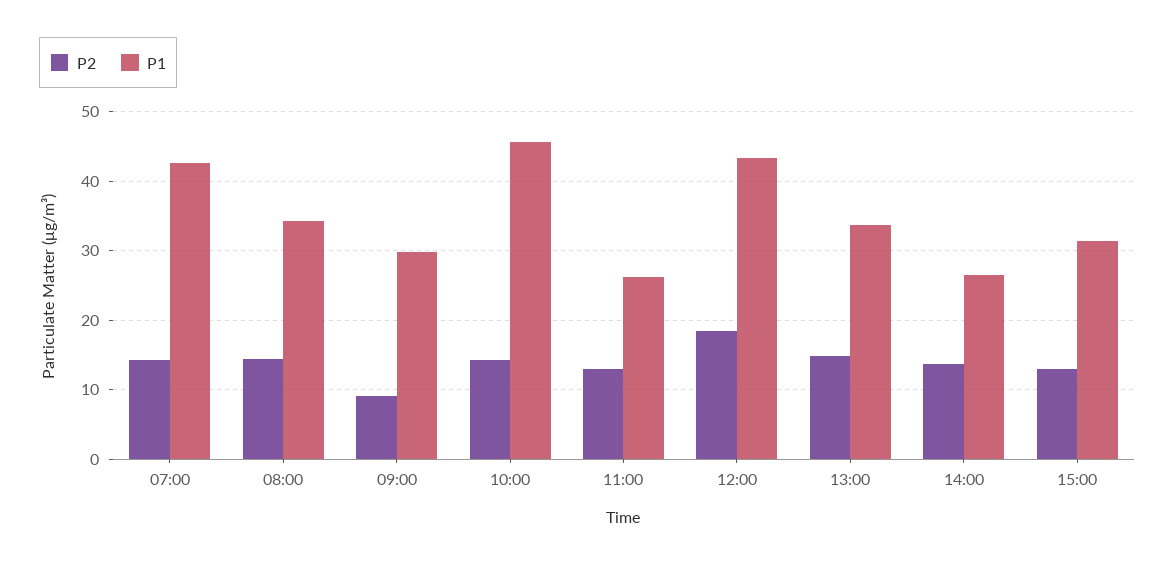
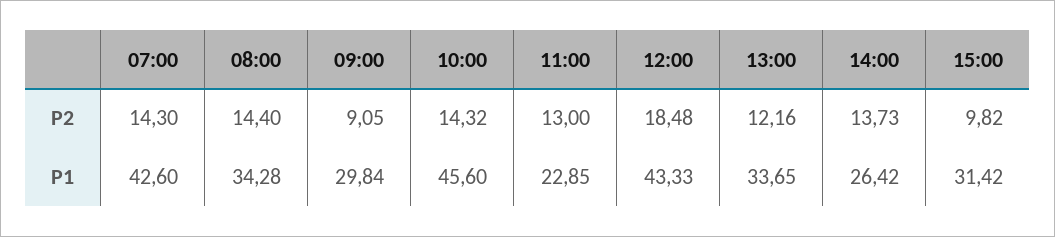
  {
    "P2": {
      "07:00": 14.3,
      "08:00": 14.4,
      "09:00": 9.05,
      "10:00": 14.32,
      "11:00": 13,
      "12:00": 18.48,
-     "13:00": 15,
+     "13:00": 12.16,
      "14:00": 13.73,
-     "15:00": 13
+     "15:00": 9.82
    },
    "P1": {
      "07:00": 42.6,
      "08:00": 34.28,
      "09:00": 29.84,
      "10:00": 45.6,
-     "11:00": 26,
+     "11:00": 22.85,
      "12:00": 43.33,
      "13:00": 33.65,
      "14:00": 26.42,
      "15:00": 31.42
    }
  }

